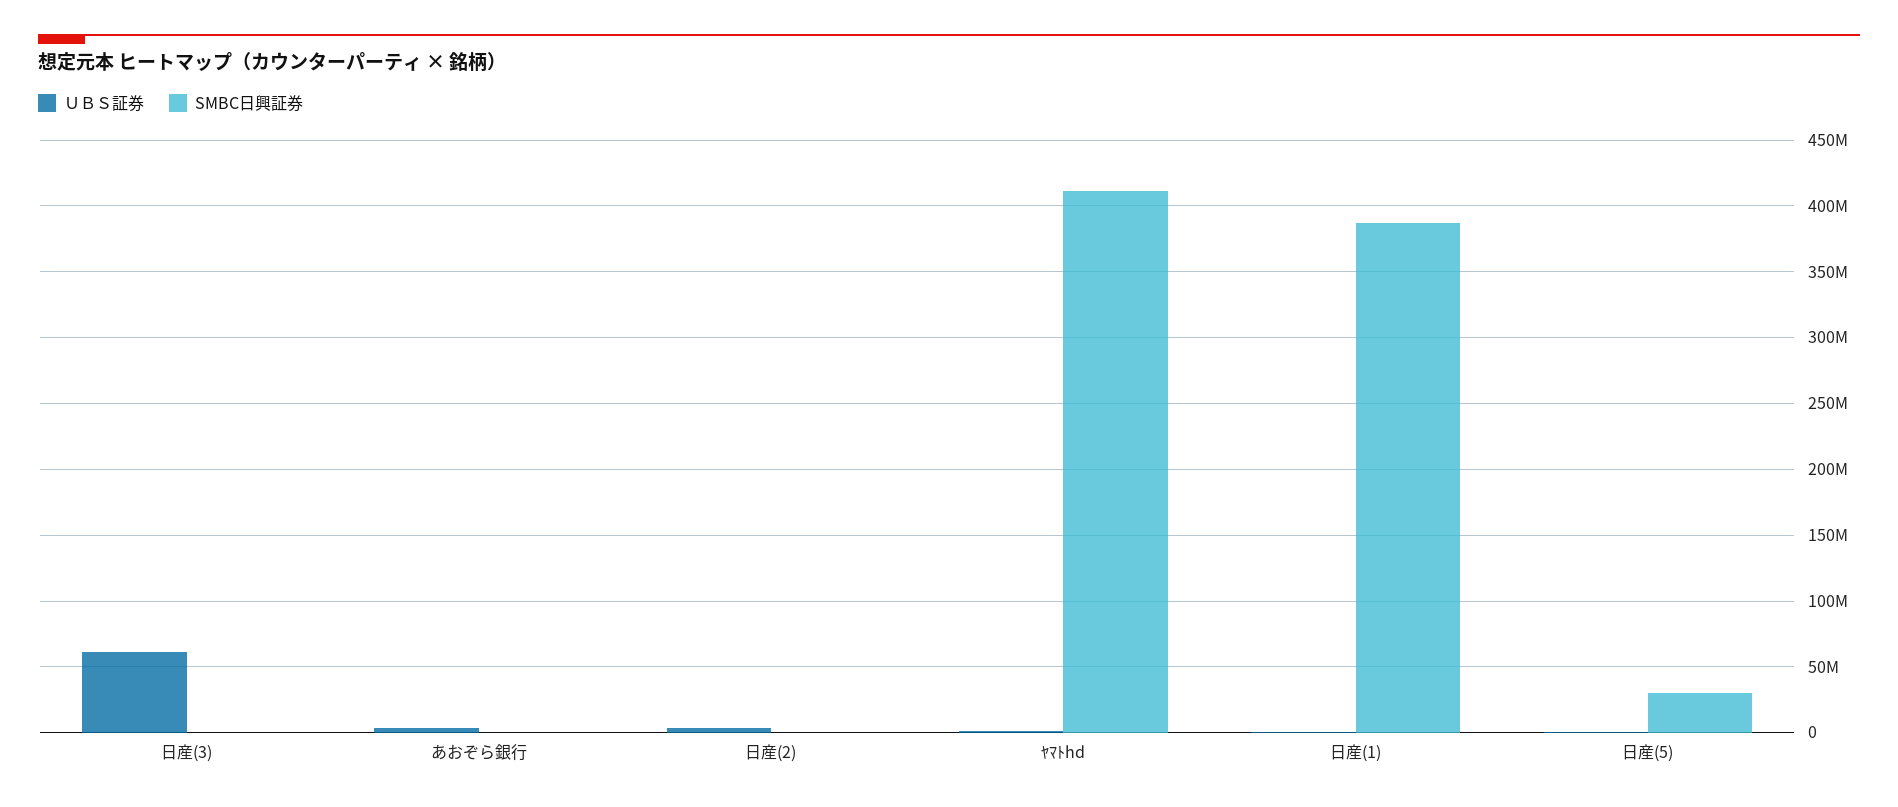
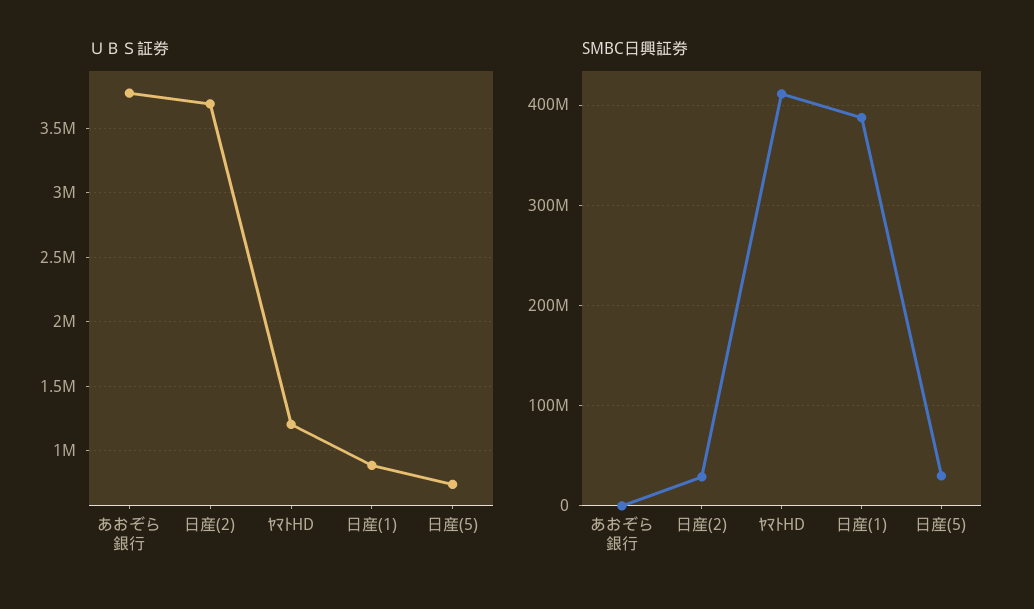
  {
    "ＵＢＳ証券": {
-     "日産(3)": 60000000,
      "あおぞら銀行": 3750000,
      "日産(2)": 3700000,
      "ﾔﾏﾄhd": 1200000,
      "日産(1)": 900000,
      "日産(5)": 750000
    },
    "SMBC日興証券": {
-     "日産(3)": 0,
      "あおぞら銀行": 0,
-     "日産(2)": 0,
+     "日産(2)": 30000000,
      "ﾔﾏﾄhd": 410000000,
      "日産(1)": 385000000,
      "日産(5)": 30000000
    }
  }

